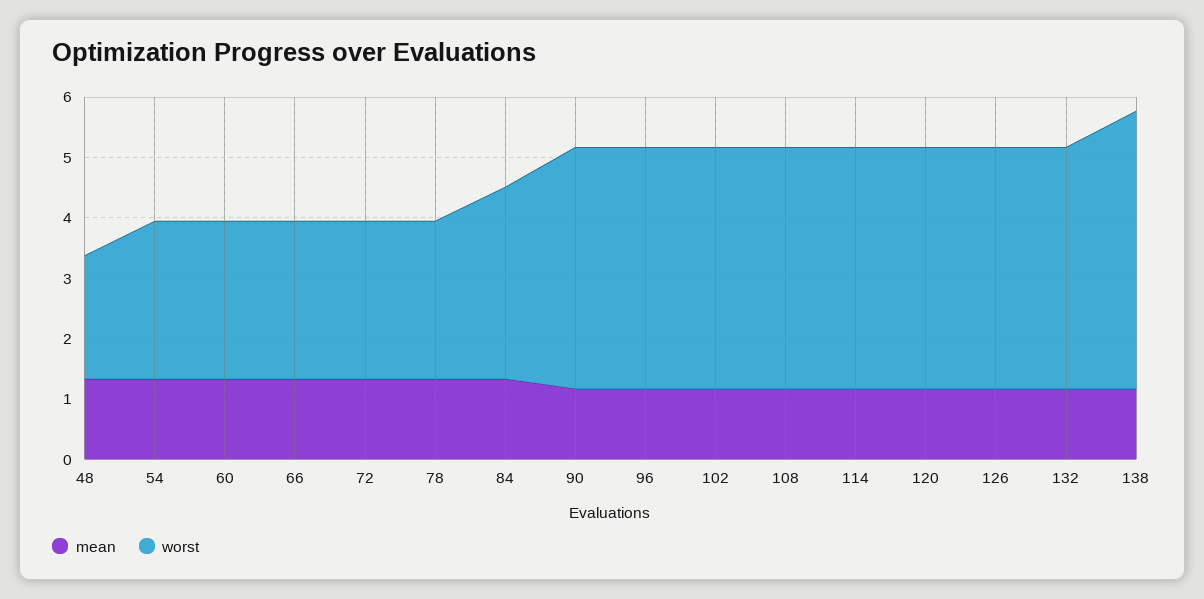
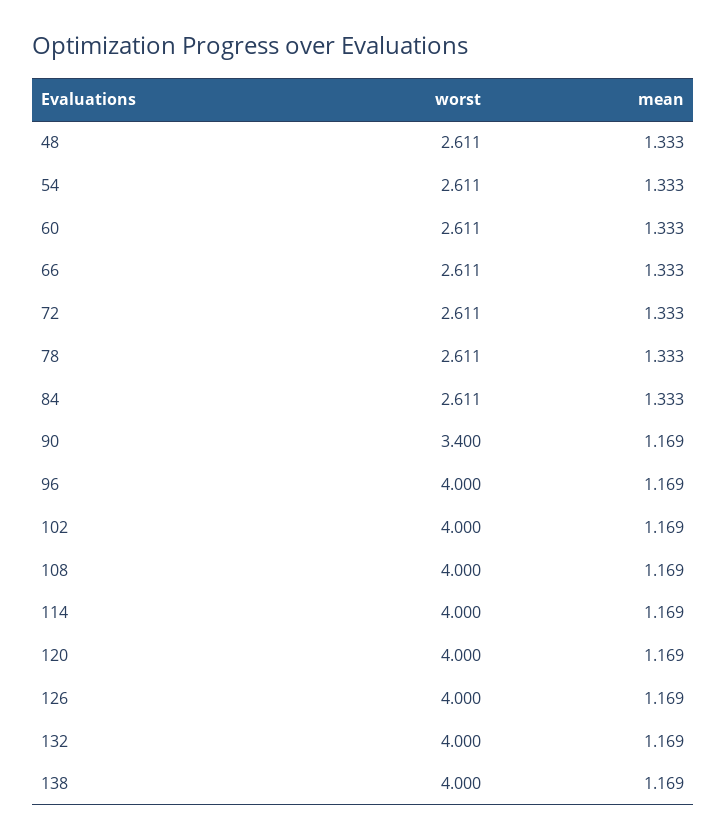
  {
    "mean": {
      "48": 1.333,
      "54": 1.333,
      "60": 1.333,
      "66": 1.333,
      "72": 1.333,
      "78": 1.333,
      "84": 1.333,
      "90": 1.169,
      "96": 1.169,
      "102": 1.169,
      "108": 1.169,
      "114": 1.169,
      "120": 1.169,
      "126": 1.169,
      "132": 1.169,
      "138": 1.169
    },
    "worst": {
-     "48": 2,
+     "48": 2.611,
      "54": 2.611,
      "60": 2.611,
      "66": 2.611,
      "72": 2.611,
      "78": 2.611,
-     "84": 3.2,
+     "84": 2.611,
-     "90": 4,
+     "90": 3.4,
      "96": 4,
      "102": 4,
      "108": 4,
      "114": 4,
      "120": 4,
      "126": 4,
      "132": 4,
-     "138": 4.6
+     "138": 4
    }
  }

